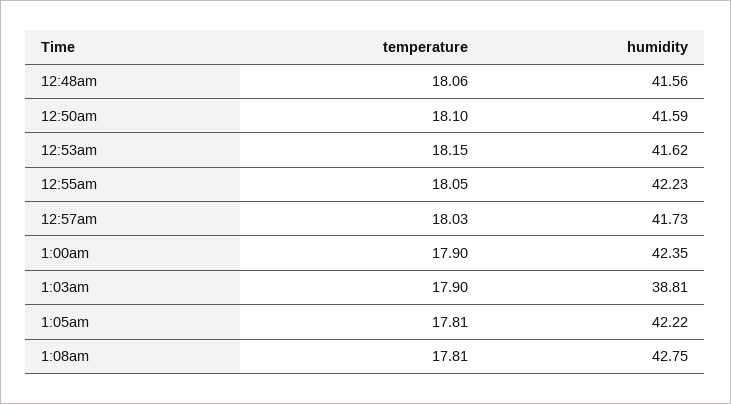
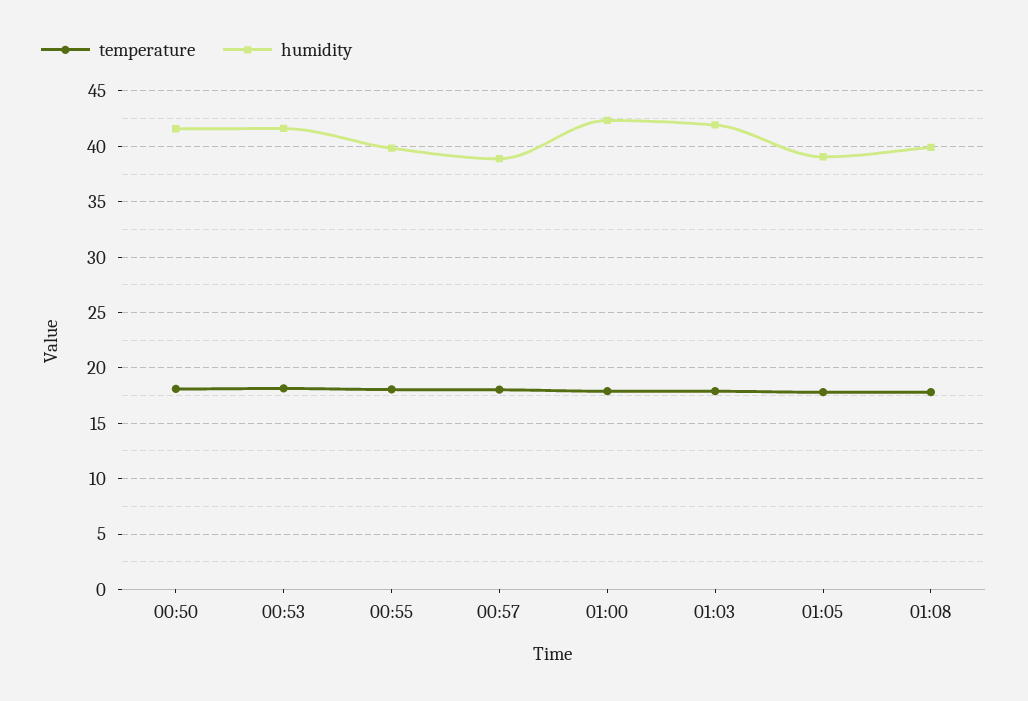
  {
    "temperature": {
-     "12:48am": 18.06,
      "12:50am": 18.1,
      "12:53am": 18.15,
      "12:55am": 18.05,
      "12:57am": 18.03,
      "1:00am": 17.9,
      "1:03am": 17.9,
      "1:05am": 17.81,
      "1:08am": 17.81
    },
    "humidity": {
-     "12:48am": 41.56,
      "12:50am": 41.59,
      "12:53am": 41.62,
-     "12:55am": 42.23,
+     "12:55am": 40,
-     "12:57am": 41.73,
+     "12:57am": 39,
      "1:00am": 42.35,
-     "1:03am": 38.81,
+     "1:03am": 42,
-     "1:05am": 42.22,
+     "1:05am": 39,
-     "1:08am": 42.75
+     "1:08am": 40
    }
  }

